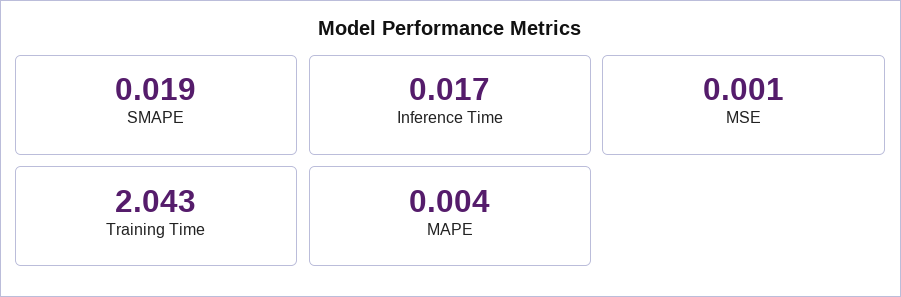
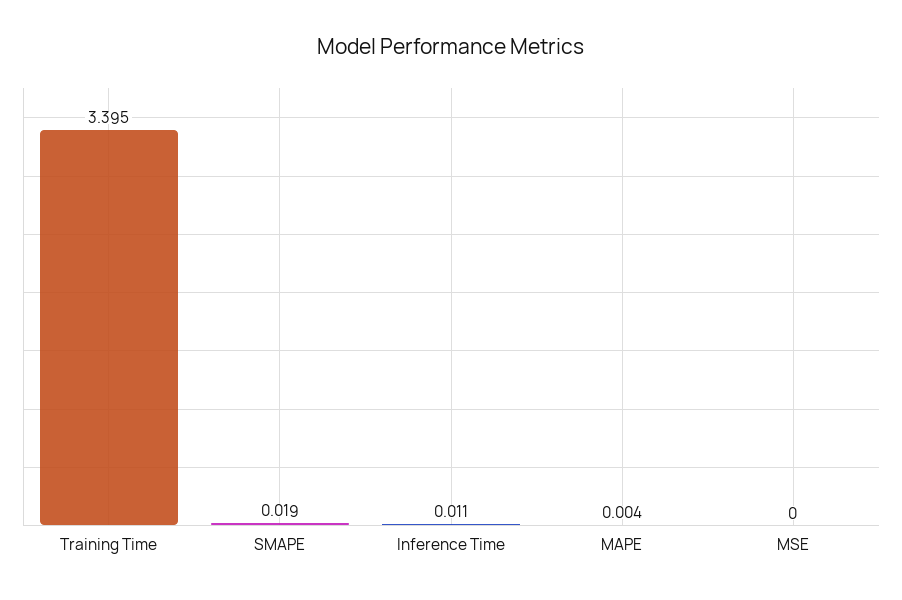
  {
    "SMAPE": 0.019,
-   "Inference Time": 0.017,
+   "Inference Time": 0.011,
-   "MSE": 0.001,
+   "MSE": 0,
-   "Training Time": 2.043,
+   "Training Time": 3.395,
    "MAPE": 0.004
  }

